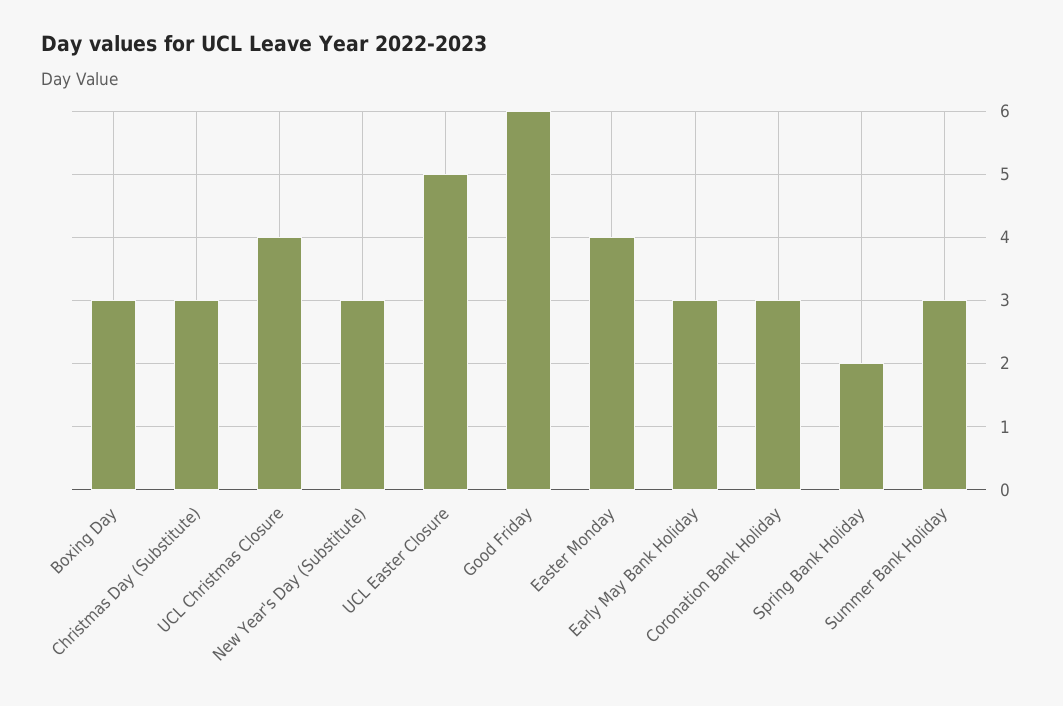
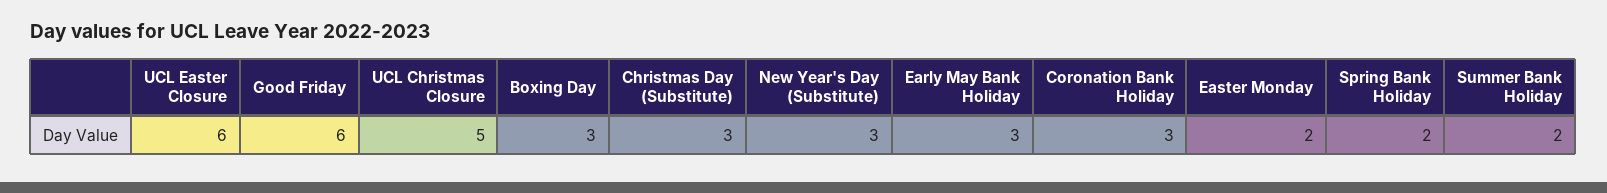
  {
    "Boxing Day": 3,
    "Christmas Day (Substitute)": 3,
-   "UCL Christmas Closure": 4,
+   "UCL Christmas Closure": 5,
    "New Year's Day (Substitute)": 3,
-   "UCL Easter Closure": 5,
+   "UCL Easter Closure": 6,
    "Good Friday": 6,
-   "Easter Monday": 4,
+   "Easter Monday": 2,
    "Early May Bank Holiday": 3,
    "Coronation Bank Holiday": 3,
    "Spring Bank Holiday": 2,
-   "Summer Bank Holiday": 3
+   "Summer Bank Holiday": 2
  }

